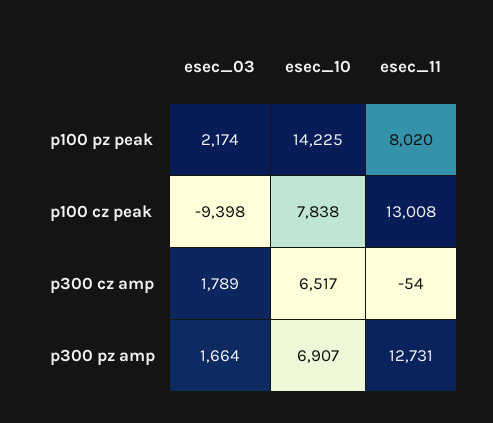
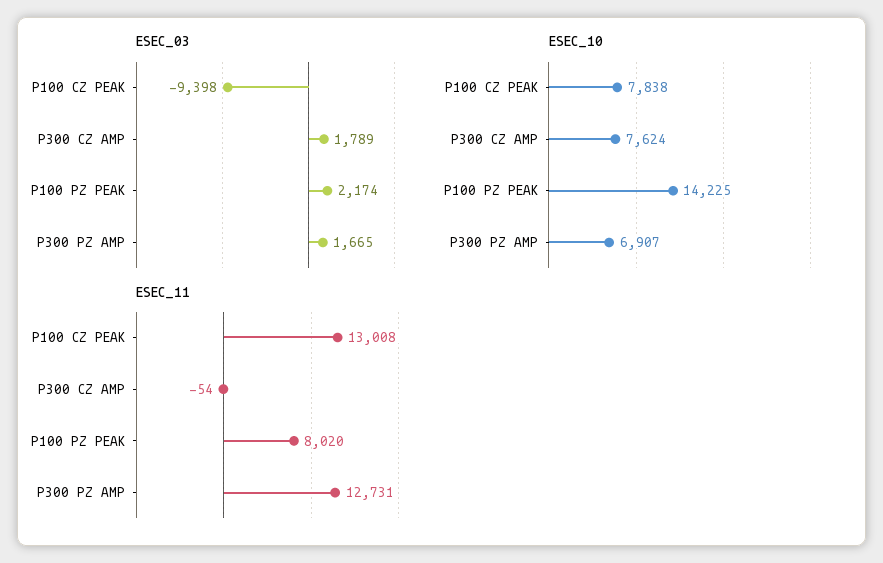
  {
    "esec_03": {
      "p100 pz peak": 2174,
      "p100 cz peak": -9398,
      "p300 cz amp": 1789,
-     "p300 pz amp": 1664
+     "p300 pz amp": 1665
    },
    "esec_10": {
      "p100 pz peak": 14225,
      "p100 cz peak": 7838,
-     "p300 cz amp": 6517,
+     "p300 cz amp": 7624,
      "p300 pz amp": 6907
    },
    "esec_11": {
      "p100 pz peak": 8020,
      "p100 cz peak": 13008,
      "p300 cz amp": -54,
      "p300 pz amp": 12731
    }
  }

